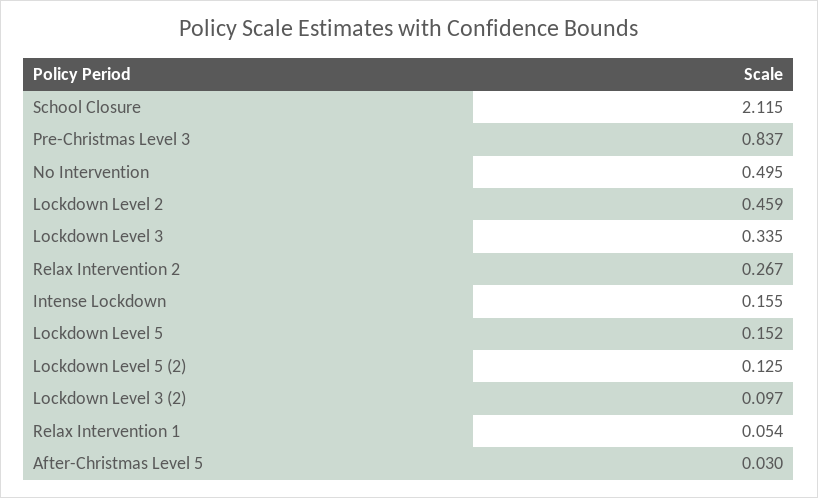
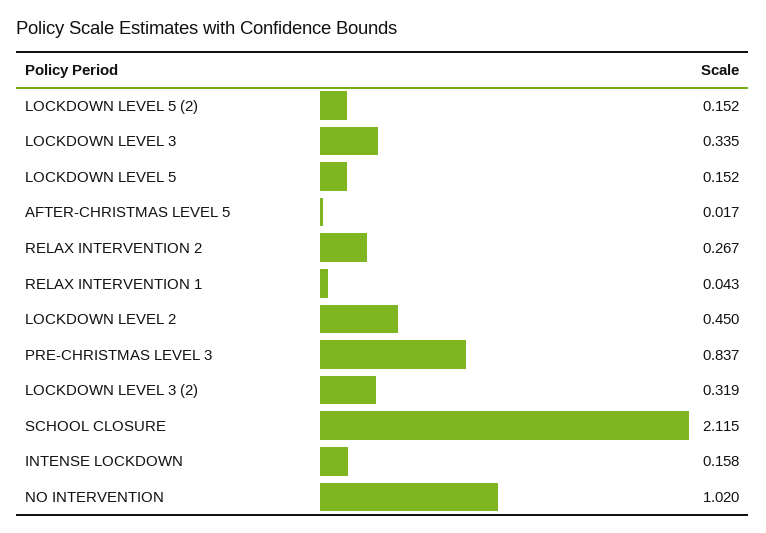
  {
    "School Closure": 2.115,
    "Pre-Christmas Level 3": 0.837,
-   "No Intervention": 0.495,
+   "No Intervention": 1.02,
-   "Lockdown Level 2": 0.459,
+   "Lockdown Level 2": 0.45,
    "Lockdown Level 3": 0.335,
    "Relax Intervention 2": 0.267,
-   "Intense Lockdown": 0.155,
+   "Intense Lockdown": 0.158,
    "Lockdown Level 5": 0.152,
-   "Lockdown Level 5 (2)": 0.125,
+   "Lockdown Level 5 (2)": 0.152,
-   "Lockdown Level 3 (2)": 0.097,
+   "Lockdown Level 3 (2)": 0.319,
-   "Relax Intervention 1": 0.054,
+   "Relax Intervention 1": 0.043,
-   "After-Christmas Level 5": 0.03
+   "After-Christmas Level 5": 0.017
  }

